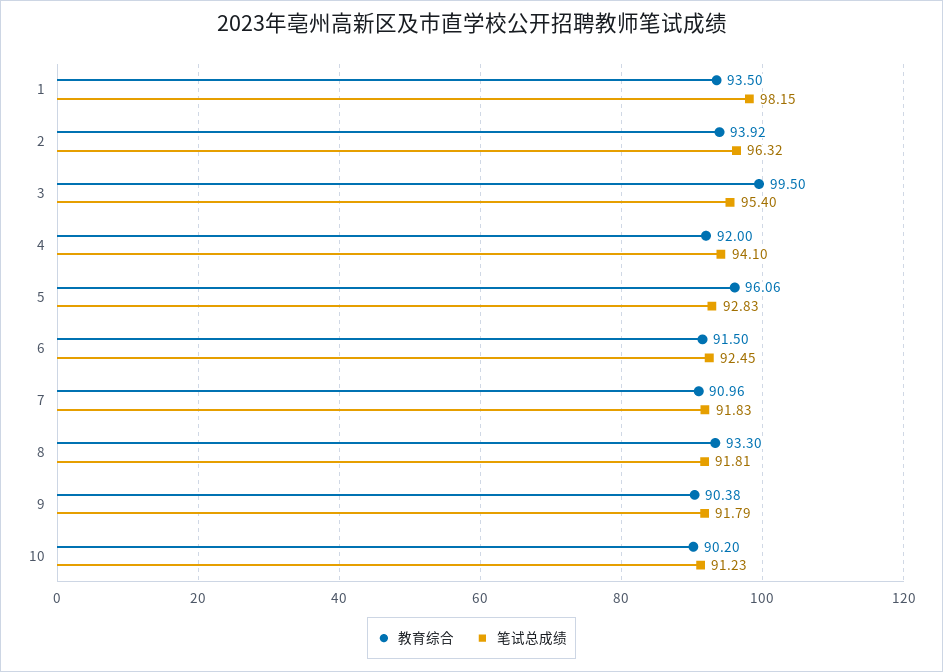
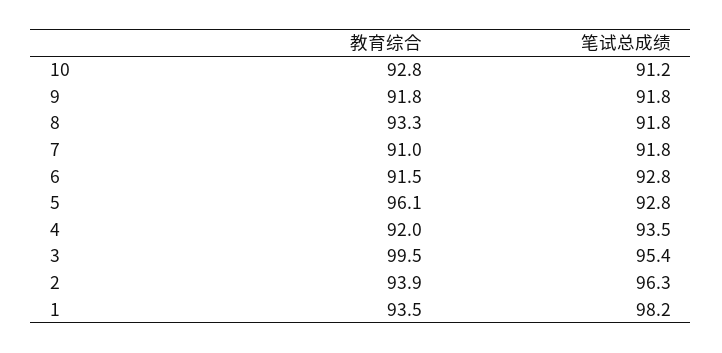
  {
    "教育综合": {
      "1": 93.5,
      "2": 93.92,
      "3": 99.5,
      "4": 92,
      "5": 96.06,
      "6": 91.5,
      "7": 90.96,
      "8": 93.3,
-     "9": 90.38,
+     "9": 91.8,
-     "10": 90.2
+     "10": 92.8
    },
    "笔试总成绩": {
      "1": 98.15,
      "2": 96.32,
      "3": 95.4,
-     "4": 94.1,
+     "4": 93.5,
      "5": 92.83,
-     "6": 92.45,
+     "6": 92.8,
      "7": 91.83,
      "8": 91.81,
      "9": 91.79,
      "10": 91.23
    }
  }

